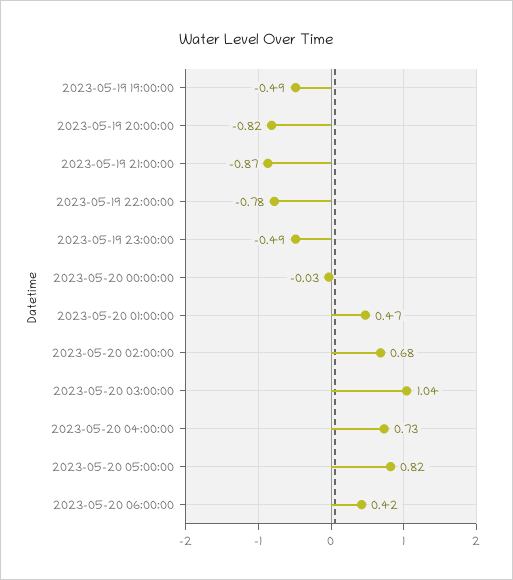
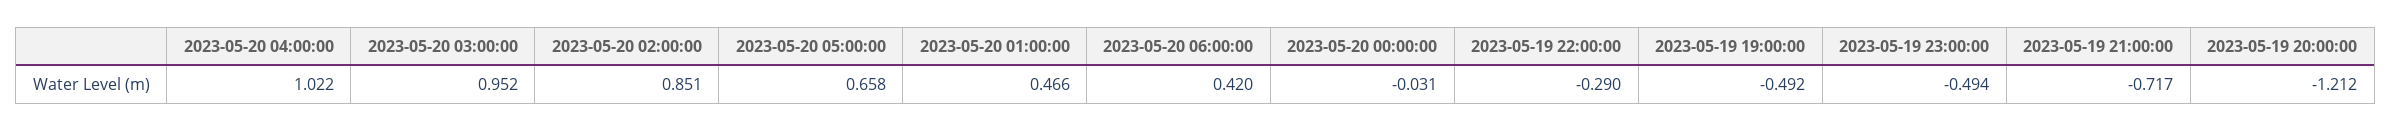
  {
    "2023-05-19 19:00:00": -0.492,
-   "2023-05-19 20:00:00": -0.82,
+   "2023-05-19 20:00:00": -1.212,
-   "2023-05-19 21:00:00": -0.87,
+   "2023-05-19 21:00:00": -0.717,
-   "2023-05-19 22:00:00": -0.78,
+   "2023-05-19 22:00:00": -0.29,
    "2023-05-19 23:00:00": -0.494,
    "2023-05-20 00:00:00": -0.031,
    "2023-05-20 01:00:00": 0.466,
-   "2023-05-20 02:00:00": 0.68,
+   "2023-05-20 02:00:00": 0.851,
-   "2023-05-20 03:00:00": 1.04,
+   "2023-05-20 03:00:00": 0.952,
-   "2023-05-20 04:00:00": 0.73,
+   "2023-05-20 04:00:00": 1.022,
-   "2023-05-20 05:00:00": 0.82,
+   "2023-05-20 05:00:00": 0.658,
    "2023-05-20 06:00:00": 0.42
  }

